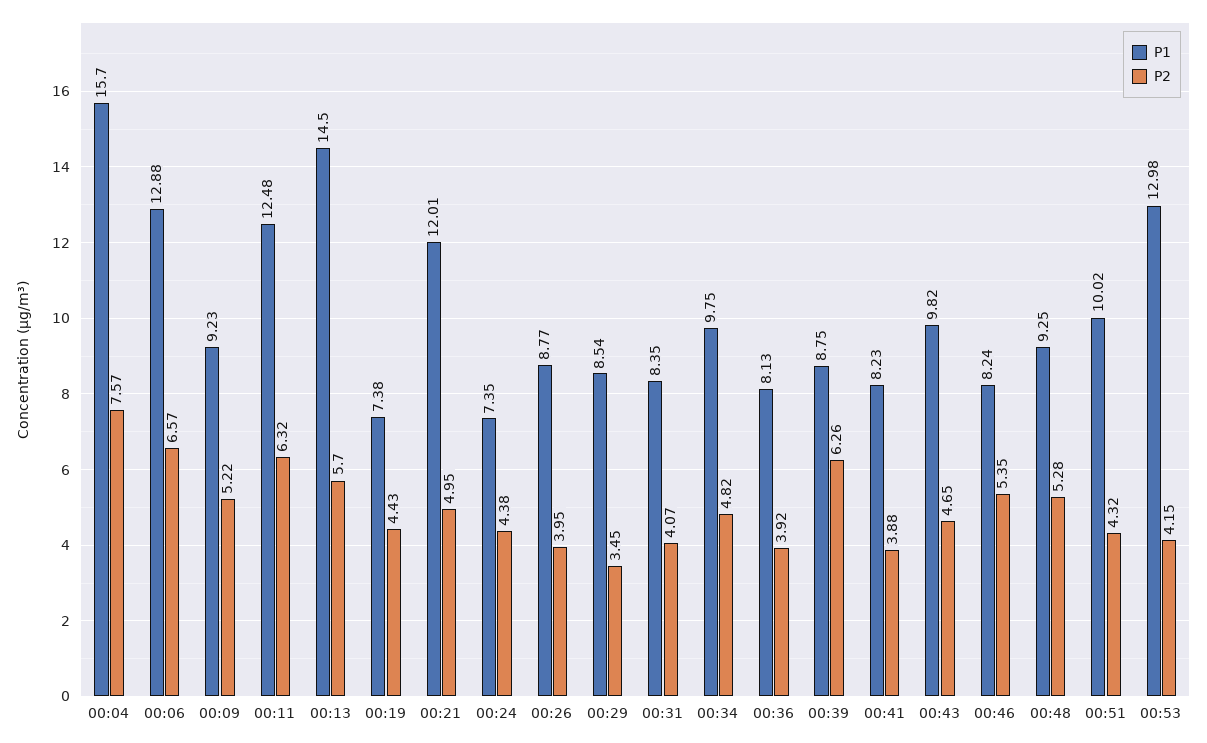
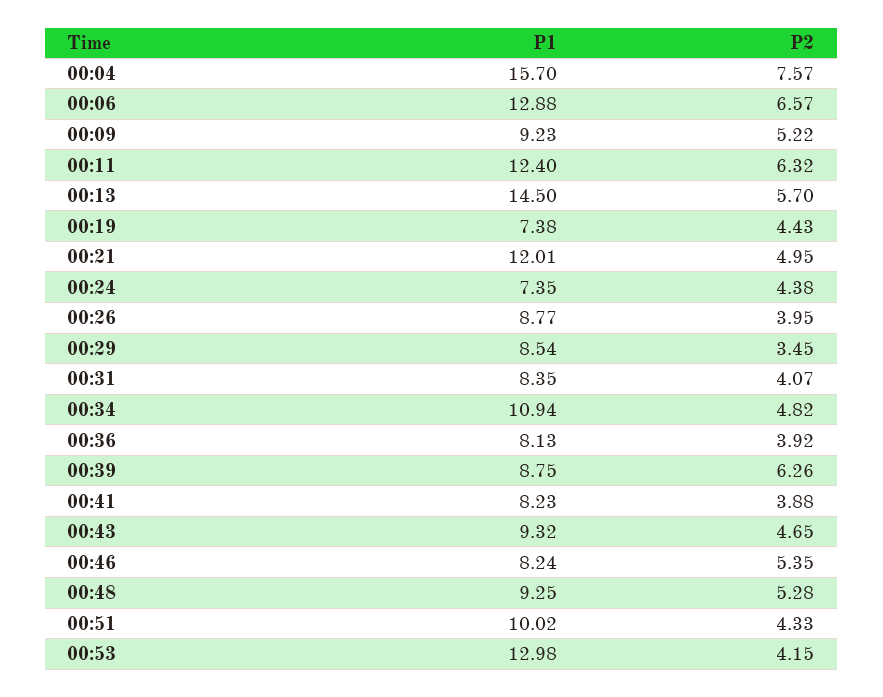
  {
    "P1": {
      "00:04": 15.7,
      "00:06": 12.88,
      "00:09": 9.23,
-     "00:11": 12.48,
+     "00:11": 12.4,
      "00:13": 14.5,
      "00:19": 7.38,
      "00:21": 12.01,
      "00:24": 7.35,
      "00:26": 8.77,
      "00:29": 8.54,
      "00:31": 8.35,
-     "00:34": 9.75,
+     "00:34": 10.94,
      "00:36": 8.13,
      "00:39": 8.75,
      "00:41": 8.23,
-     "00:43": 9.82,
+     "00:43": 9.32,
      "00:46": 8.24,
      "00:48": 9.25,
      "00:51": 10.02,
      "00:53": 12.98
    },
    "P2": {
      "00:04": 7.57,
      "00:06": 6.57,
      "00:09": 5.22,
      "00:11": 6.32,
      "00:13": 5.7,
      "00:19": 4.43,
      "00:21": 4.95,
      "00:24": 4.38,
      "00:26": 3.95,
      "00:29": 3.45,
      "00:31": 4.07,
      "00:34": 4.82,
      "00:36": 3.92,
      "00:39": 6.26,
      "00:41": 3.88,
      "00:43": 4.65,
      "00:46": 5.35,
      "00:48": 5.28,
-     "00:51": 4.32,
+     "00:51": 4.33,
      "00:53": 4.15
    }
  }

